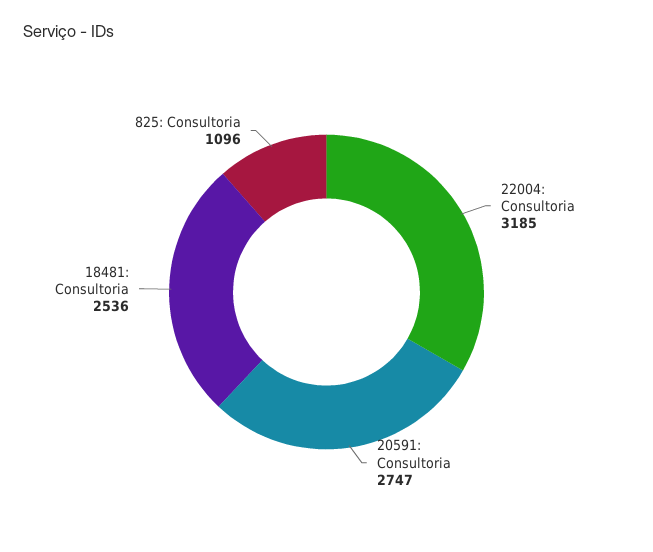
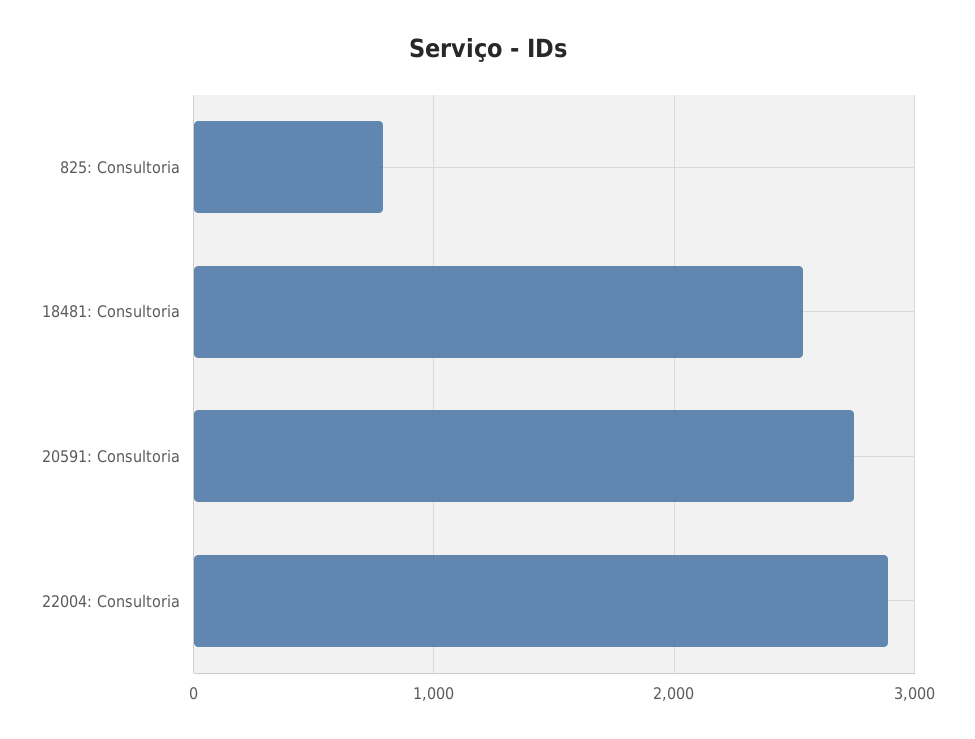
  {
-   "22004: Consultoria": 3185,
+   "22004: Consultoria": 2900,
    "20591: Consultoria": 2747,
    "18481: Consultoria": 2536,
-   "825: Consultoria": 1096
+   "825: Consultoria": 800
  }

